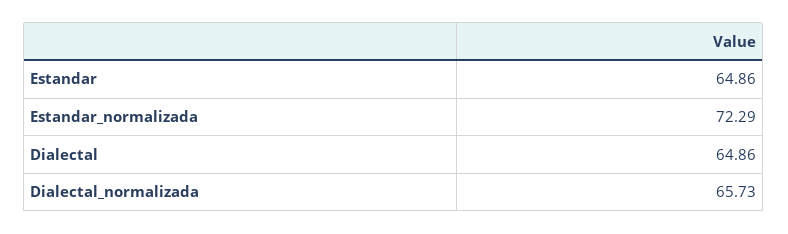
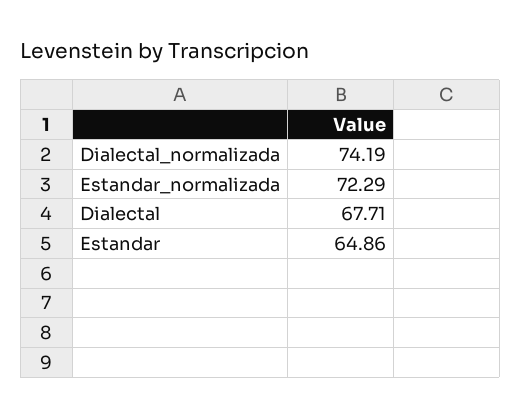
  {
    "Estandar": 64.86,
    "Estandar_normalizada": 72.29,
-   "Dialectal": 64.86,
+   "Dialectal": 67.71,
-   "Dialectal_normalizada": 65.73
+   "Dialectal_normalizada": 74.19
  }

